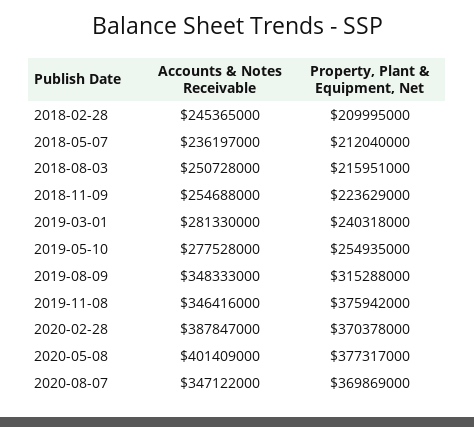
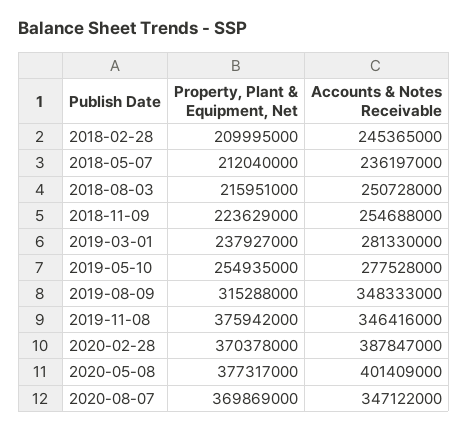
  {
    "Accounts & Notes Receivable": {
      "2018-02-28": 245365000,
      "2018-05-07": 236197000,
      "2018-08-03": 250728000,
      "2018-11-09": 254688000,
      "2019-03-01": 281330000,
      "2019-05-10": 277528000,
      "2019-08-09": 348333000,
      "2019-11-08": 346416000,
      "2020-02-28": 387847000,
      "2020-05-08": 401409000,
      "2020-08-07": 347122000
    },
    "Property, Plant & Equipment, Net": {
      "2018-02-28": 209995000,
      "2018-05-07": 212040000,
      "2018-08-03": 215951000,
      "2018-11-09": 223629000,
-     "2019-03-01": 240318000,
+     "2019-03-01": 237927000,
      "2019-05-10": 254935000,
      "2019-08-09": 315288000,
      "2019-11-08": 375942000,
      "2020-02-28": 370378000,
      "2020-05-08": 377317000,
      "2020-08-07": 369869000
    }
  }

